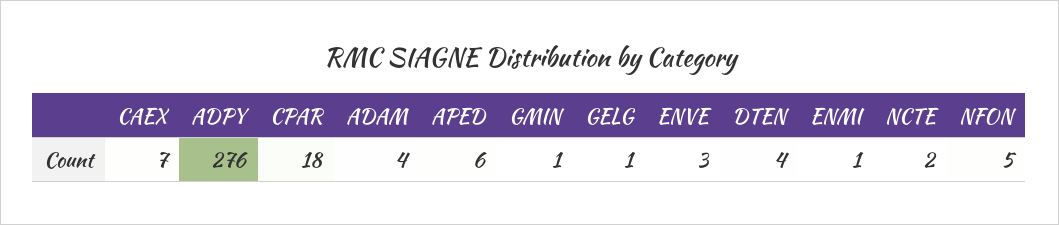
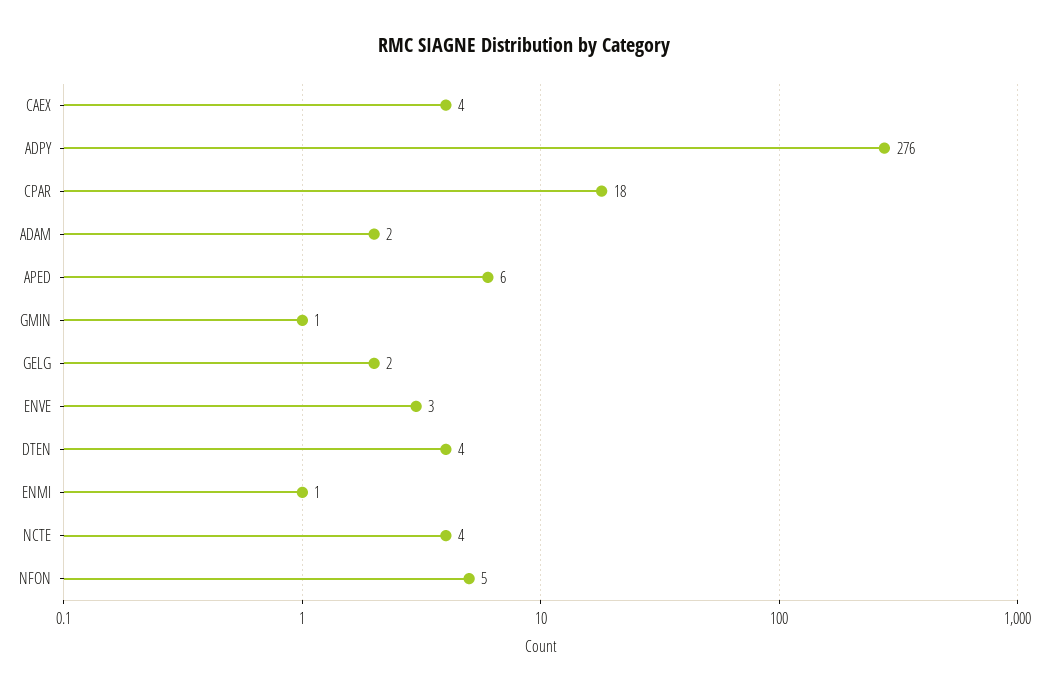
  {
-   "CAEX": 7,
+   "CAEX": 4,
    "ADPY": 276,
    "CPAR": 18,
-   "ADAM": 4,
+   "ADAM": 2,
    "APED": 6,
    "GMIN": 1,
-   "GELG": 1,
+   "GELG": 2,
    "ENVE": 3,
    "DTEN": 4,
    "ENMI": 1,
-   "NCTE": 2,
+   "NCTE": 4,
    "NFON": 5
  }

